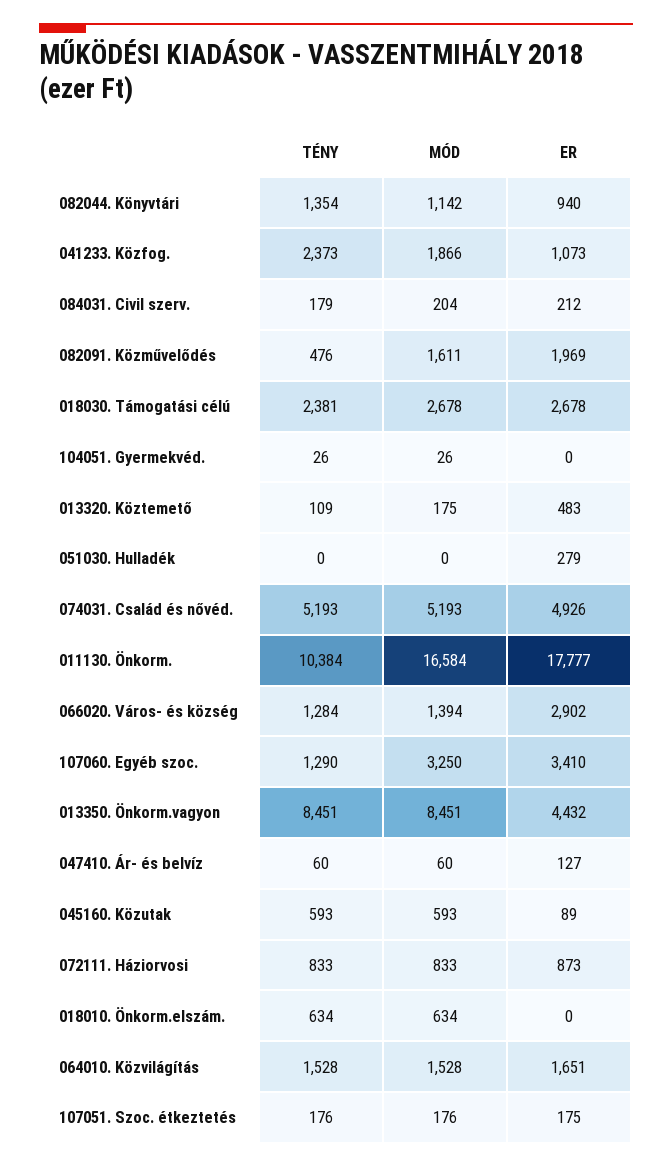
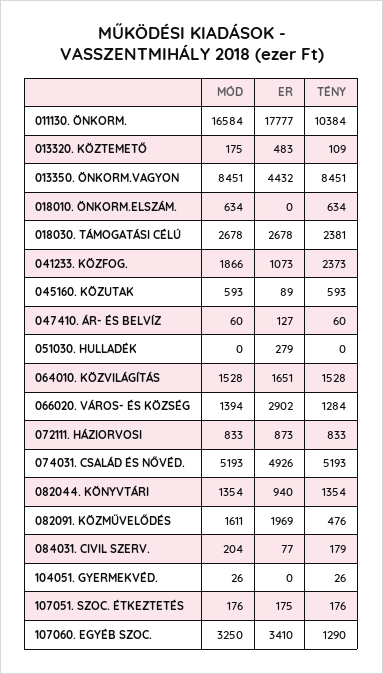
  {
    "TÉNY": {
      "082044. Könyvtári": 1354,
      "041233. Közfog.": 2373,
      "084031. Civil szerv.": 179,
      "082091. Közművelődés": 476,
      "018030. Támogatási célú": 2381,
      "104051. Gyermekvéd.": 26,
      "013320. Köztemető": 109,
      "051030. Hulladék": 0,
      "074031. Család és nővéd.": 5193,
      "011130. Önkorm.": 10384,
      "066020. Város- és község": 1284,
      "107060. Egyéb szoc.": 1290,
      "013350. Önkorm.vagyon": 8451,
      "047410. Ár- és belvíz": 60,
      "045160. Közutak": 593,
      "072111. Háziorvosi": 833,
      "018010. Önkorm.elszám.": 634,
      "064010. Közvilágítás": 1528,
      "107051. Szoc. étkeztetés": 176
    },
    "MÓD": {
-     "082044. Könyvtári": 1142,
+     "082044. Könyvtári": 1354,
      "041233. Közfog.": 1866,
      "084031. Civil szerv.": 204,
      "082091. Közművelődés": 1611,
      "018030. Támogatási célú": 2678,
      "104051. Gyermekvéd.": 26,
      "013320. Köztemető": 175,
      "051030. Hulladék": 0,
      "074031. Család és nővéd.": 5193,
      "011130. Önkorm.": 16584,
      "066020. Város- és község": 1394,
      "107060. Egyéb szoc.": 3250,
      "013350. Önkorm.vagyon": 8451,
      "047410. Ár- és belvíz": 60,
      "045160. Közutak": 593,
      "072111. Háziorvosi": 833,
      "018010. Önkorm.elszám.": 634,
      "064010. Közvilágítás": 1528,
      "107051. Szoc. étkeztetés": 176
    },
    "ER": {
      "082044. Könyvtári": 940,
      "041233. Közfog.": 1073,
-     "084031. Civil szerv.": 212,
+     "084031. Civil szerv.": 77,
      "082091. Közművelődés": 1969,
      "018030. Támogatási célú": 2678,
      "104051. Gyermekvéd.": 0,
      "013320. Köztemető": 483,
      "051030. Hulladék": 279,
      "074031. Család és nővéd.": 4926,
      "011130. Önkorm.": 17777,
      "066020. Város- és község": 2902,
      "107060. Egyéb szoc.": 3410,
      "013350. Önkorm.vagyon": 4432,
      "047410. Ár- és belvíz": 127,
      "045160. Közutak": 89,
      "072111. Háziorvosi": 873,
      "018010. Önkorm.elszám.": 0,
      "064010. Közvilágítás": 1651,
      "107051. Szoc. étkeztetés": 175
    }
  }

